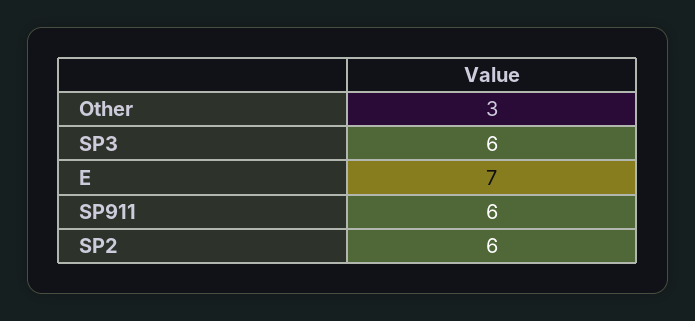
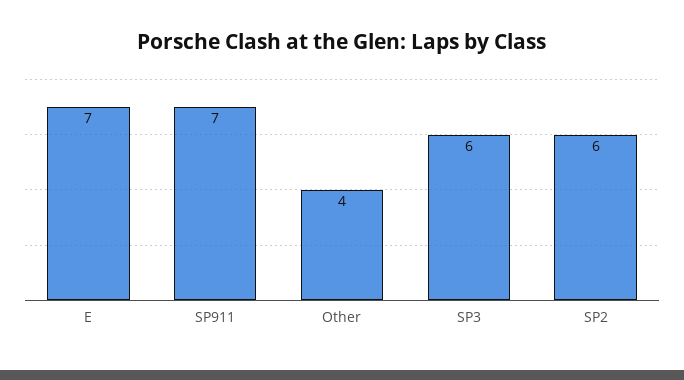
  {
-   "Other": 3,
+   "Other": 4,
    "SP3": 6,
    "E": 7,
-   "SP911": 6,
+   "SP911": 7,
    "SP2": 6
  }

